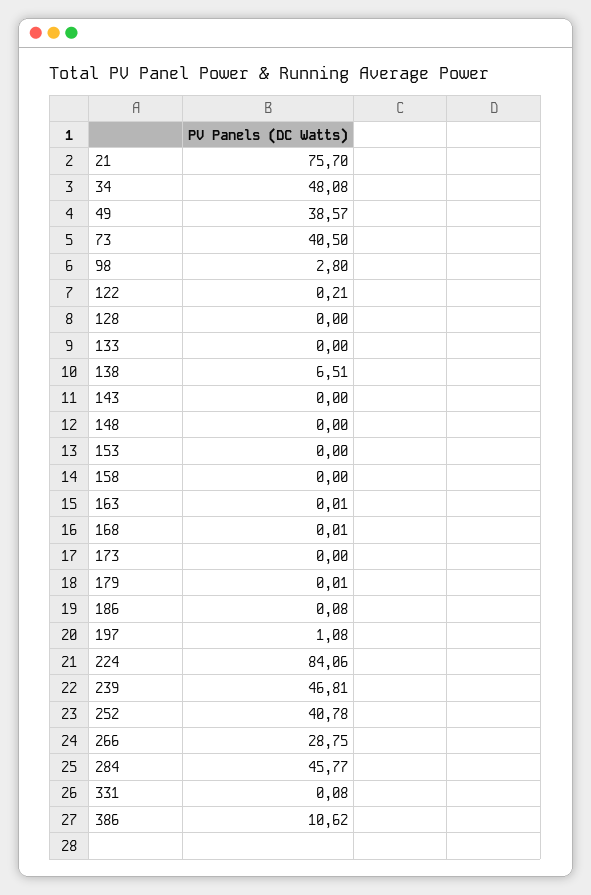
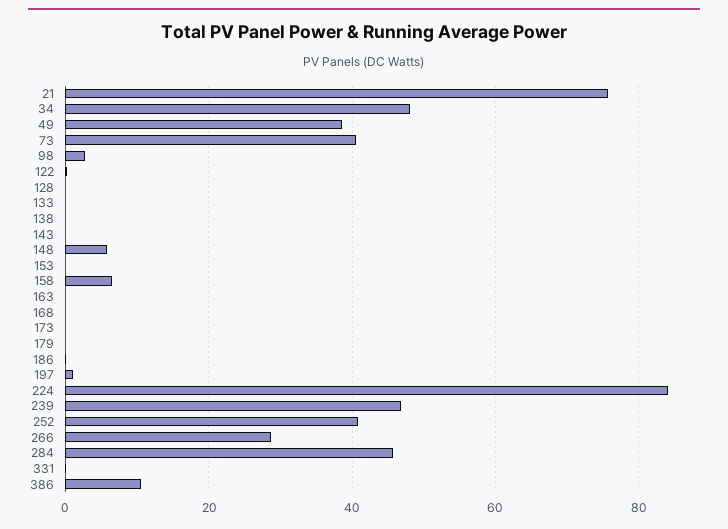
  {
    "21": 75.7,
    "34": 48.08,
    "49": 38.57,
    "73": 40.5,
    "98": 2.8,
    "122": 0.21,
    "128": 0,
    "133": 0,
-   "138": 6.51,
+   "138": 0,
    "143": 0,
-   "148": 0,
+   "148": 6,
    "153": 0,
-   "158": 0,
+   "158": 6,
    "163": 0.01,
    "168": 0.01,
    "173": 0,
    "179": 0.01,
    "186": 0.08,
    "197": 1.08,
    "224": 84.06,
    "239": 46.81,
    "252": 40.78,
    "266": 28.75,
    "284": 45.77,
    "331": 0.08,
    "386": 10.62
  }

